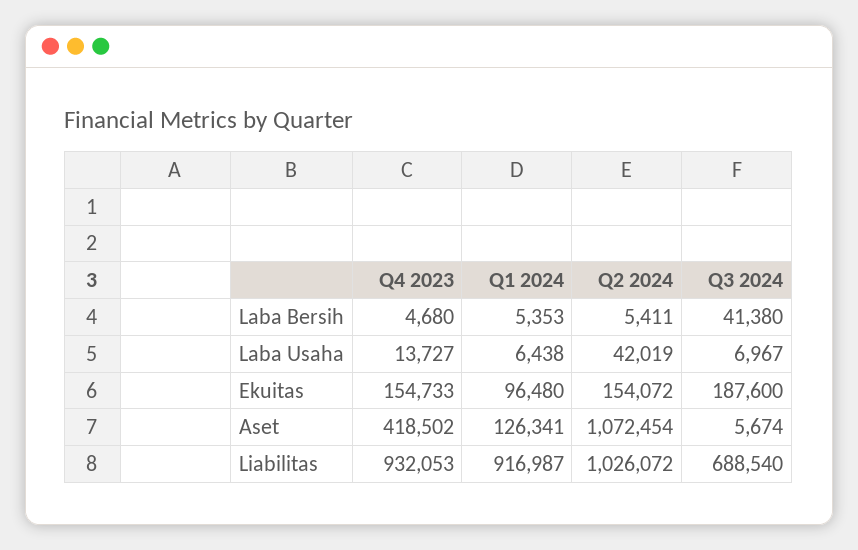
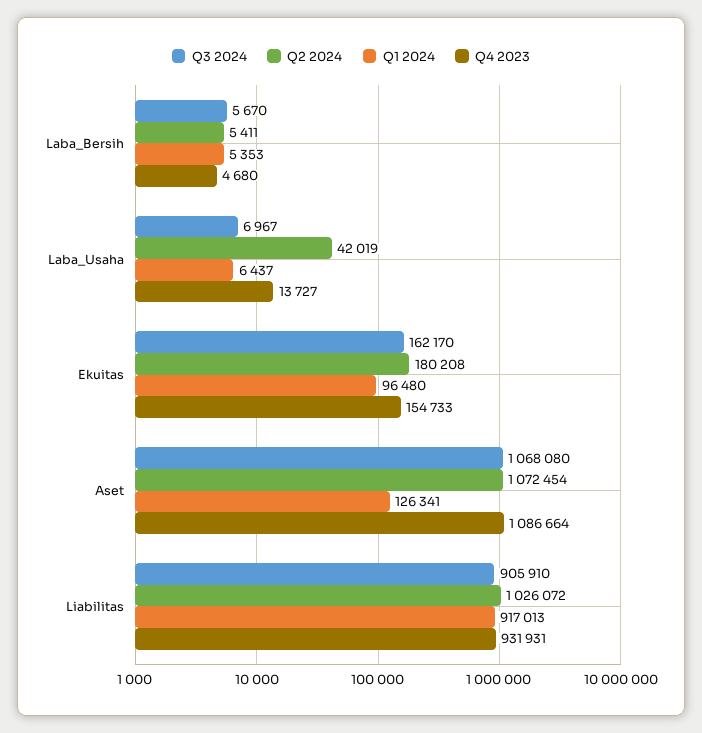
  {
    "Q4 2023": {
      "Laba Bersih": 4680,
      "Laba Usaha": 13727,
      "Ekuitas": 154733,
-     "Aset": 418502,
+     "Aset": 1086664,
-     "Liabilitas": 932053
+     "Liabilitas": 931931
    },
    "Q1 2024": {
      "Laba Bersih": 5353,
-     "Laba Usaha": 6438,
+     "Laba Usaha": 6437,
      "Ekuitas": 96480,
      "Aset": 126341,
-     "Liabilitas": 916987
+     "Liabilitas": 917013
    },
    "Q2 2024": {
      "Laba Bersih": 5411,
      "Laba Usaha": 42019,
-     "Ekuitas": 154072,
+     "Ekuitas": 180208,
      "Aset": 1072454,
      "Liabilitas": 1026072
    },
    "Q3 2024": {
-     "Laba Bersih": 41380,
+     "Laba Bersih": 5670,
      "Laba Usaha": 6967,
-     "Ekuitas": 187600,
+     "Ekuitas": 162170,
-     "Aset": 5674,
+     "Aset": 1068080,
-     "Liabilitas": 688540
+     "Liabilitas": 905910
    }
  }

